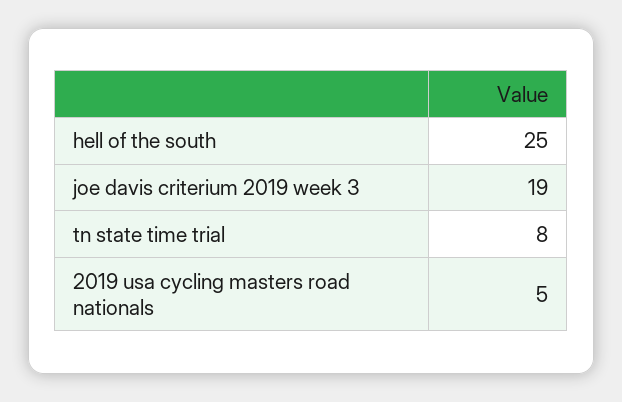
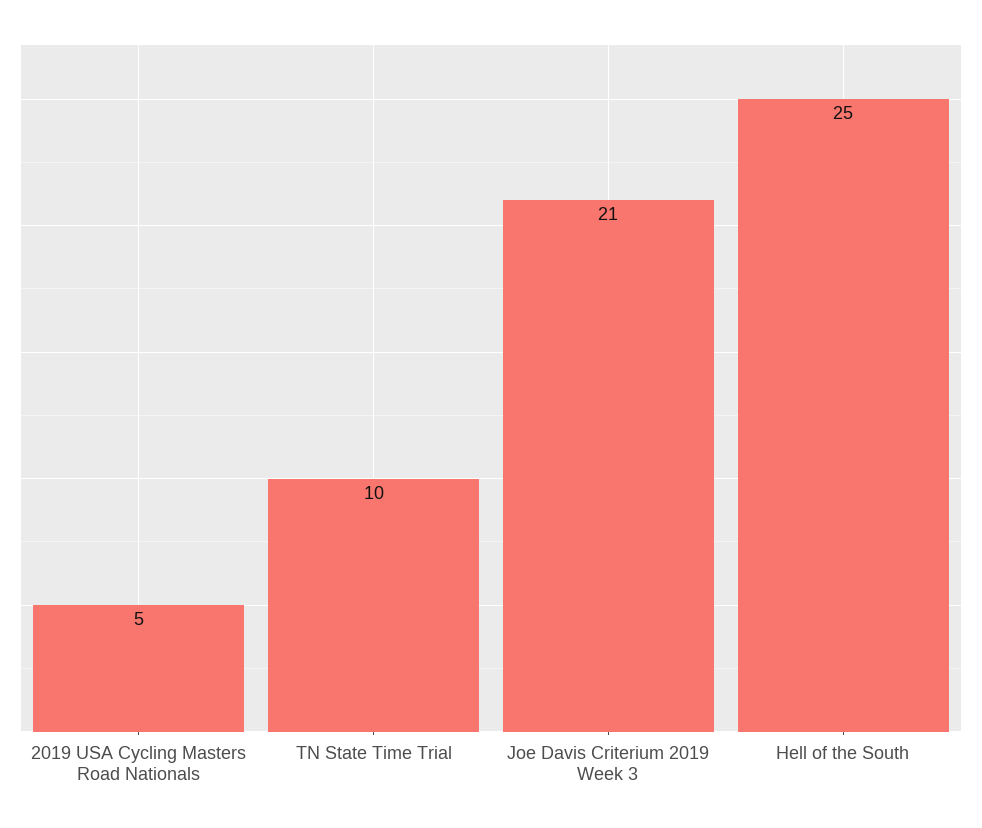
  {
    "hell of the south": 25,
-   "joe davis criterium 2019 week 3": 19,
+   "joe davis criterium 2019 week 3": 21,
-   "tn state time trial": 8,
+   "tn state time trial": 10,
    "2019 usa cycling masters road nationals": 5
  }

